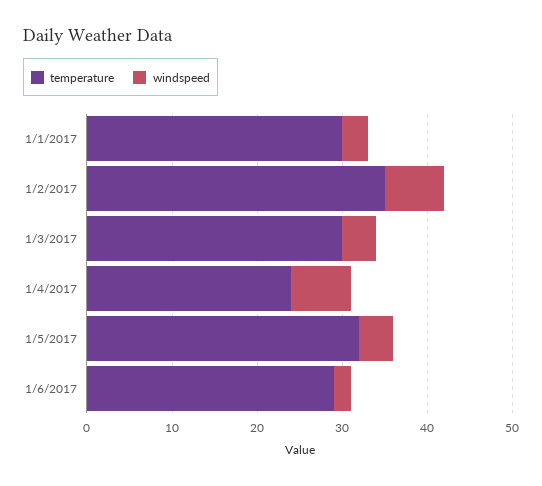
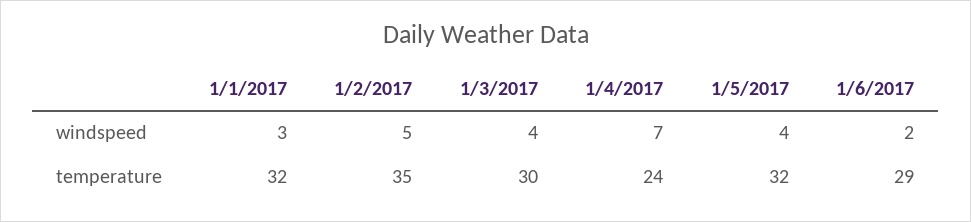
  {
    "temperature": {
-     "1/1/2017": 30,
+     "1/1/2017": 32,
      "1/2/2017": 35,
      "1/3/2017": 30,
      "1/4/2017": 24,
      "1/5/2017": 32,
      "1/6/2017": 29
    },
    "windspeed": {
      "1/1/2017": 3,
-     "1/2/2017": 7,
+     "1/2/2017": 5,
      "1/3/2017": 4,
      "1/4/2017": 7,
      "1/5/2017": 4,
      "1/6/2017": 2
    }
  }

